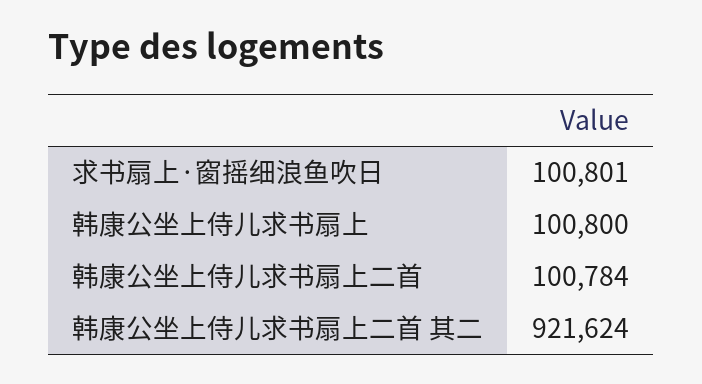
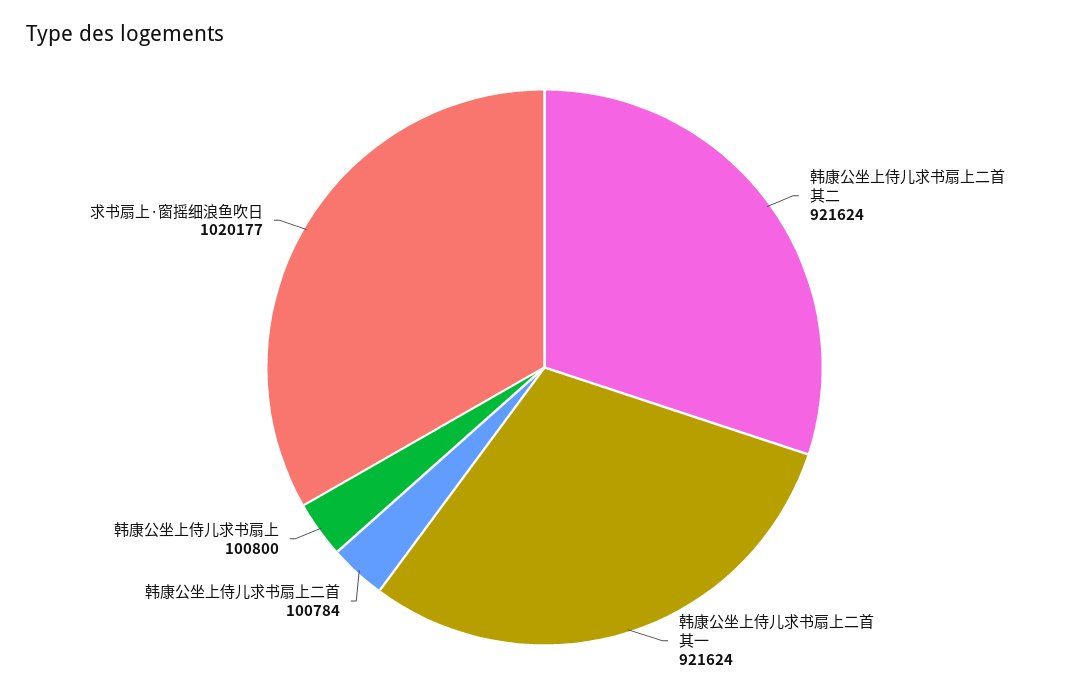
  {
-   "求书扇上·窗摇细浪鱼吹日": 100801,
+   "求书扇上·窗摇细浪鱼吹日": 1020177,
    "韩康公坐上侍儿求书扇上": 100800,
    "韩康公坐上侍儿求书扇上二首": 100784,
-   "韩康公坐上侍儿求书扇上二首 其二": 921624
+   "韩康公坐上侍儿求书扇上二首 其二": 921624,
+   "韩康公坐上侍儿求书扇上二首 其一": 921624
  }

